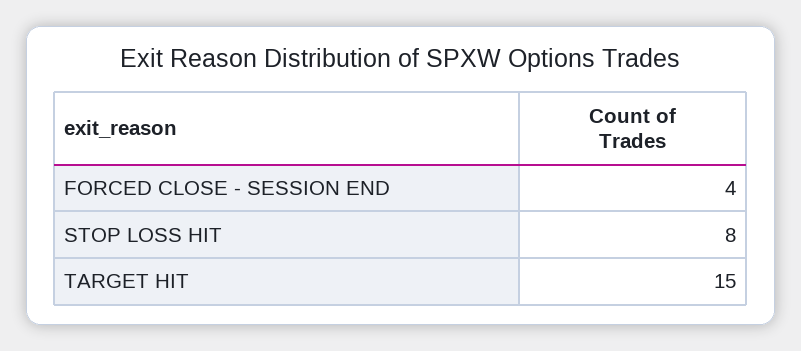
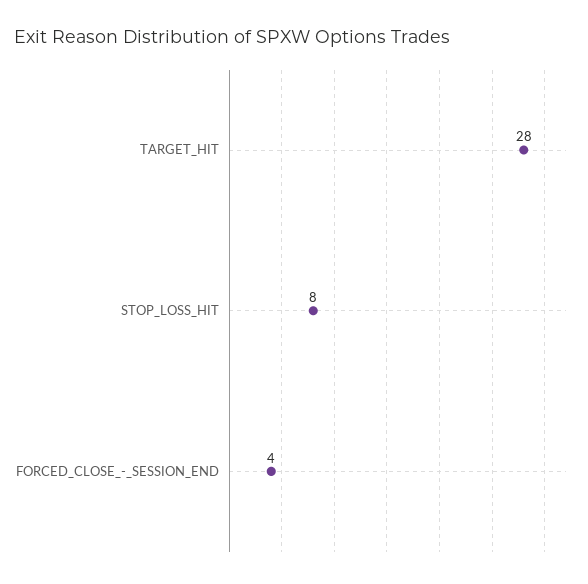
  {
    "FORCED CLOSE - SESSION END": 4,
    "STOP LOSS HIT": 8,
-   "TARGET HIT": 15
+   "TARGET HIT": 28
  }

